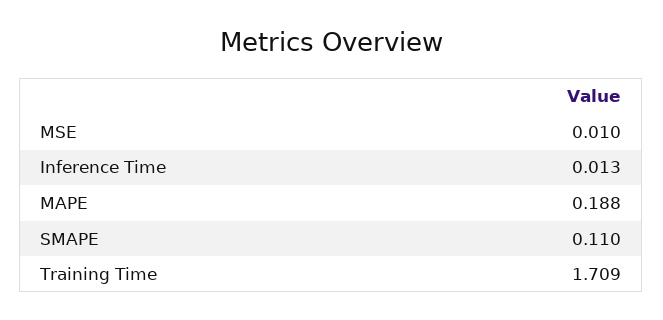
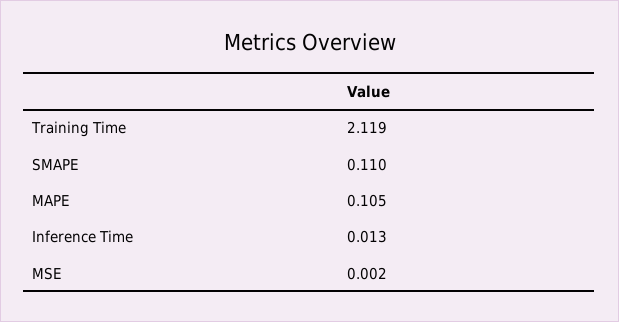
  {
-   "MSE": 0.01,
+   "MSE": 0.002,
    "Inference Time": 0.013,
-   "MAPE": 0.188,
+   "MAPE": 0.105,
    "SMAPE": 0.11,
-   "Training Time": 1.709
+   "Training Time": 2.119
  }

